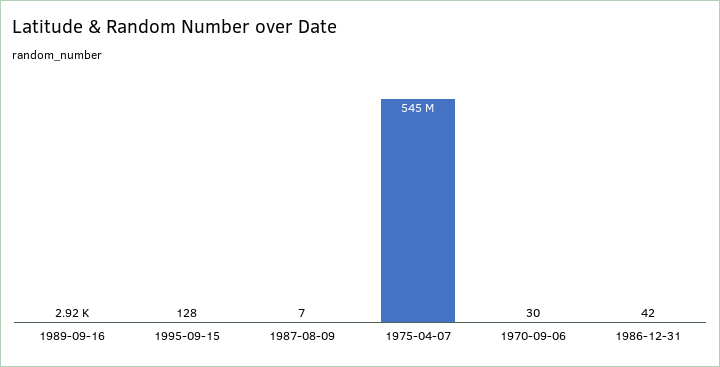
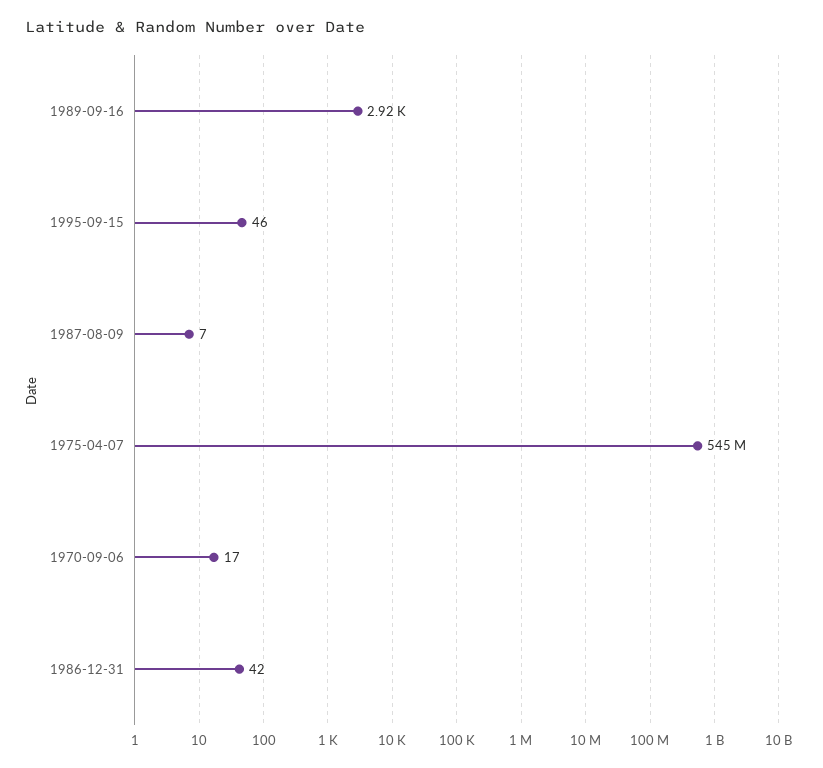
  {
    "1989-09-16": 2920,
-   "1995-09-15": 128,
+   "1995-09-15": 46,
    "1987-08-09": 7,
    "1975-04-07": 545000000,
-   "1970-09-06": 30,
+   "1970-09-06": 17,
    "1986-12-31": 42
  }

